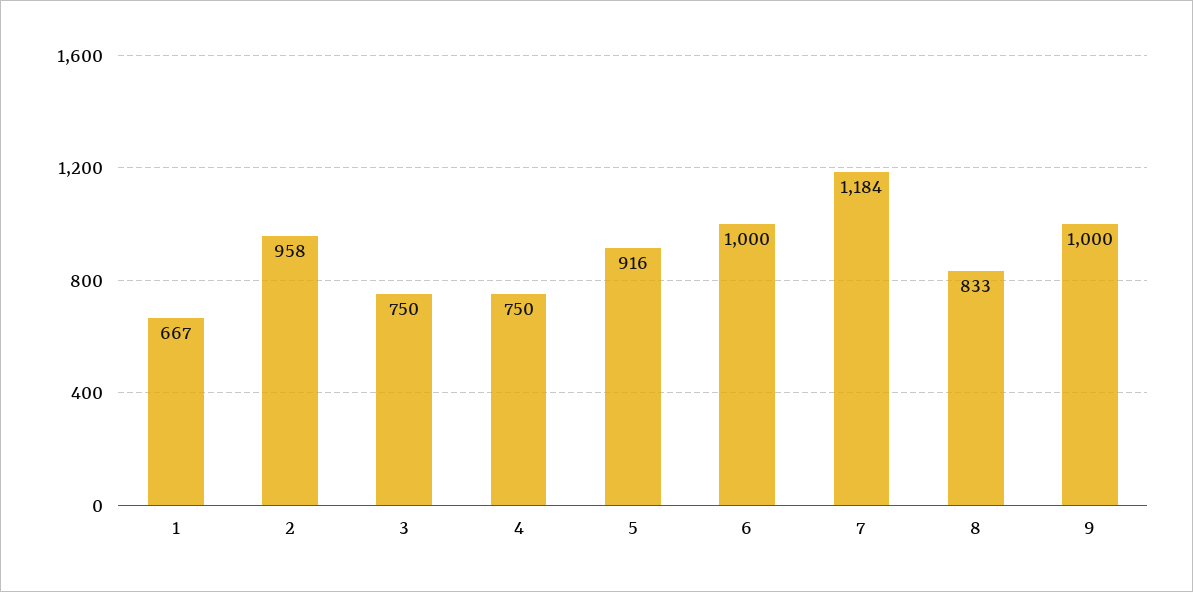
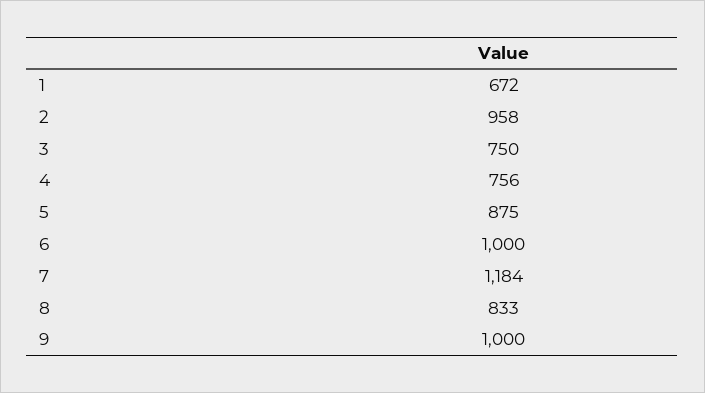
  {
-   "1": 667,
+   "1": 672,
    "2": 958,
    "3": 750,
-   "4": 750,
+   "4": 756,
-   "5": 916,
+   "5": 875,
    "6": 1000,
    "7": 1184,
    "8": 833,
    "9": 1000
  }

